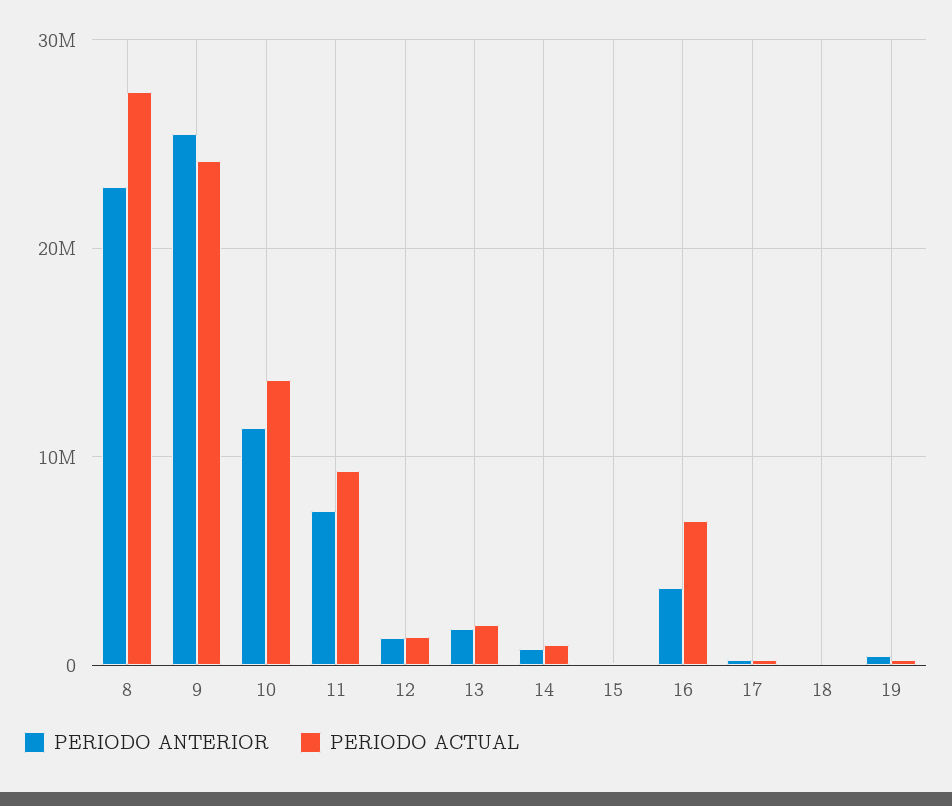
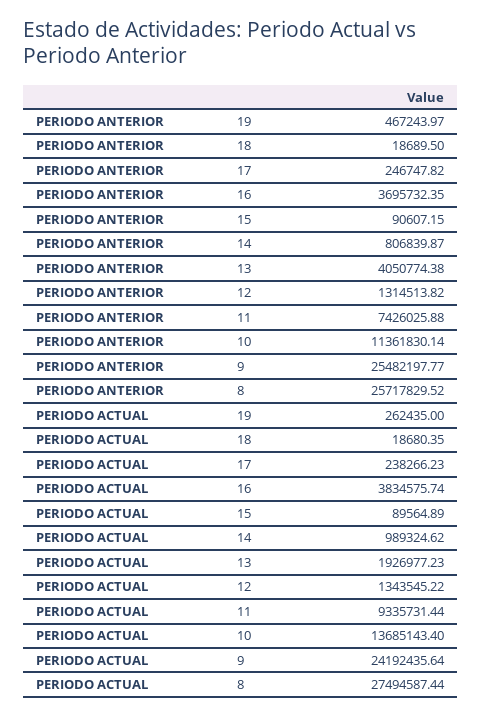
  {
    "PERIODO ANTERIOR": {
-     "8": 23000000,
+     "8": 25717829.52,
      "9": 25482197.77,
      "10": 11361830.14,
      "11": 7426025.88,
      "12": 1314513.82,
-     "13": 2000000,
+     "13": 4050774.38,
      "14": 806839.87,
      "15": 90607.15,
      "16": 3695732.35,
      "17": 246747.82,
      "18": 18689.5,
      "19": 467243.97
    },
    "PERIODO ACTUAL": {
      "8": 27494587.44,
      "9": 24192435.64,
      "10": 13685143.4,
      "11": 9335731.44,
      "12": 1343545.22,
      "13": 1926977.23,
      "14": 989324.62,
      "15": 89564.89,
-     "16": 7000000,
+     "16": 3834575.74,
      "17": 238266.23,
      "18": 18680.35,
      "19": 262435
    }
  }

